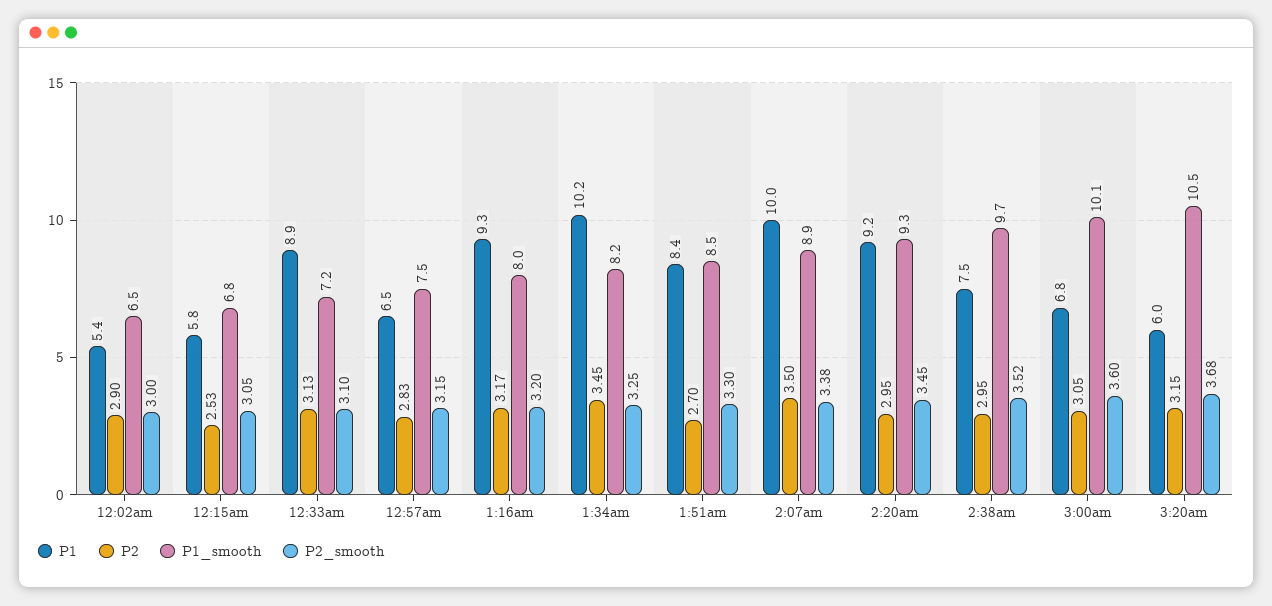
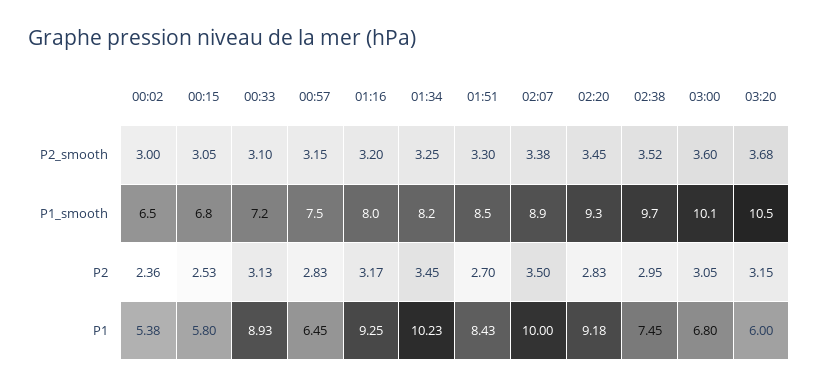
  {
    "P1": {
      "12:02am": 5.38,
      "12:15am": 5.8,
      "12:33am": 8.93,
      "12:57am": 6.45,
      "1:16am": 9.25,
      "1:34am": 10.23,
      "1:51am": 8.43,
      "2:07am": 10,
      "2:20am": 9.18,
      "2:38am": 7.45,
      "3:00am": 6.8,
      "3:20am": 6
    },
    "P2": {
-     "12:02am": 2.9,
+     "12:02am": 2.36,
      "12:15am": 2.53,
      "12:33am": 3.13,
      "12:57am": 2.83,
      "1:16am": 3.17,
      "1:34am": 3.45,
      "1:51am": 2.7,
      "2:07am": 3.5,
-     "2:20am": 2.95,
+     "2:20am": 2.83,
      "2:38am": 2.95,
      "3:00am": 3.05,
      "3:20am": 3.15
    },
    "P1_smooth": {
      "12:02am": 6.5,
      "12:15am": 6.8,
      "12:33am": 7.2,
      "12:57am": 7.5,
      "1:16am": 8,
      "1:34am": 8.2,
      "1:51am": 8.5,
      "2:07am": 8.9,
      "2:20am": 9.3,
      "2:38am": 9.7,
      "3:00am": 10.1,
      "3:20am": 10.5
    },
    "P2_smooth": {
      "12:02am": 3,
      "12:15am": 3.05,
      "12:33am": 3.1,
      "12:57am": 3.15,
      "1:16am": 3.2,
      "1:34am": 3.25,
      "1:51am": 3.3,
      "2:07am": 3.38,
      "2:20am": 3.45,
      "2:38am": 3.52,
      "3:00am": 3.6,
      "3:20am": 3.68
    }
  }

